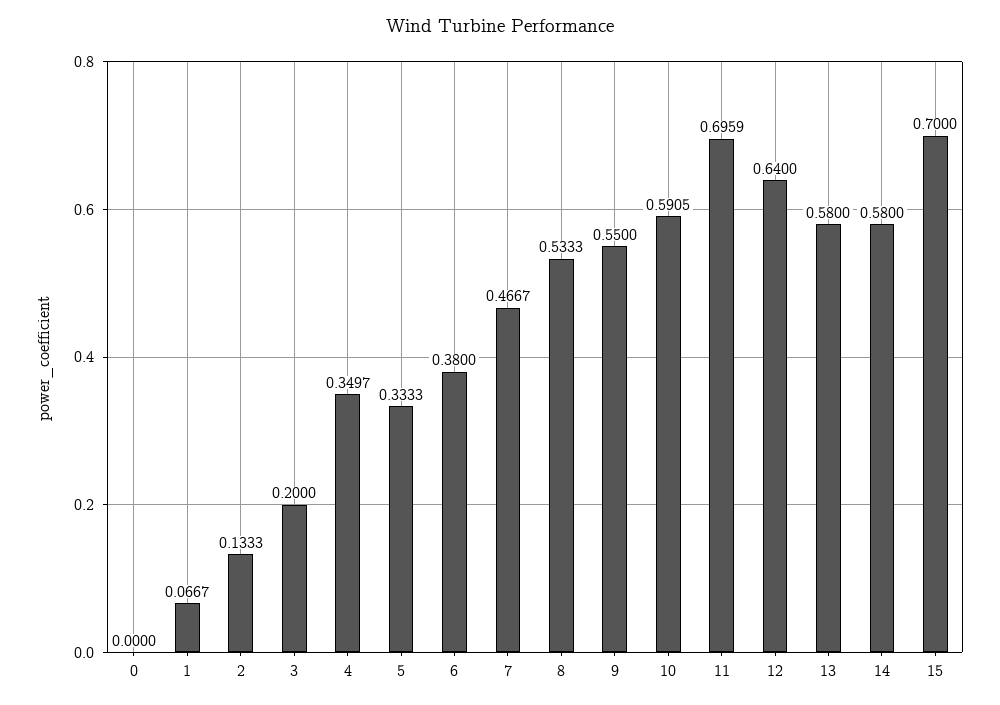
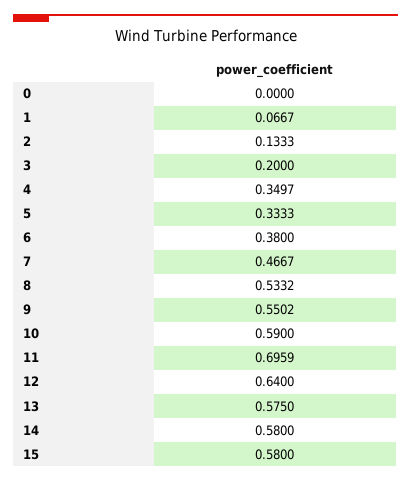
  {
    "0": 0,
    "1": 0.0667,
    "2": 0.1333,
    "3": 0.2,
    "4": 0.3497,
    "5": 0.3333,
    "6": 0.38,
    "7": 0.4667,
-   "8": 0.5333,
+   "8": 0.5332,
-   "9": 0.55,
+   "9": 0.5502,
-   "10": 0.5905,
+   "10": 0.59,
    "11": 0.6959,
    "12": 0.64,
-   "13": 0.58,
+   "13": 0.575,
    "14": 0.58,
-   "15": 0.7
+   "15": 0.58
  }

